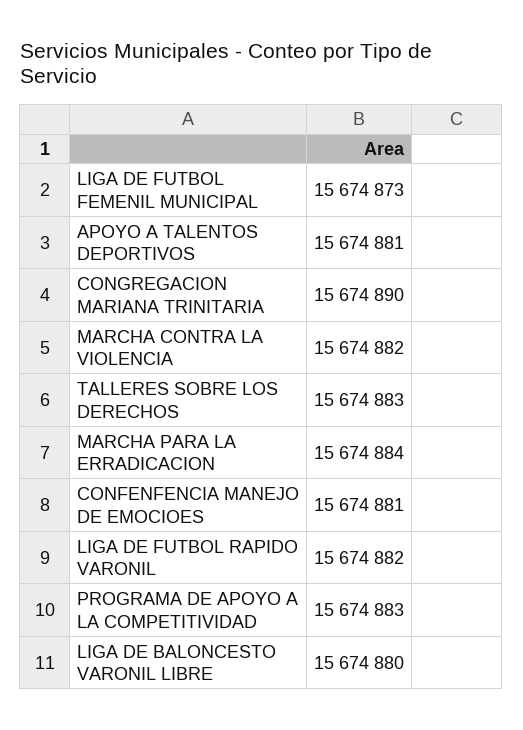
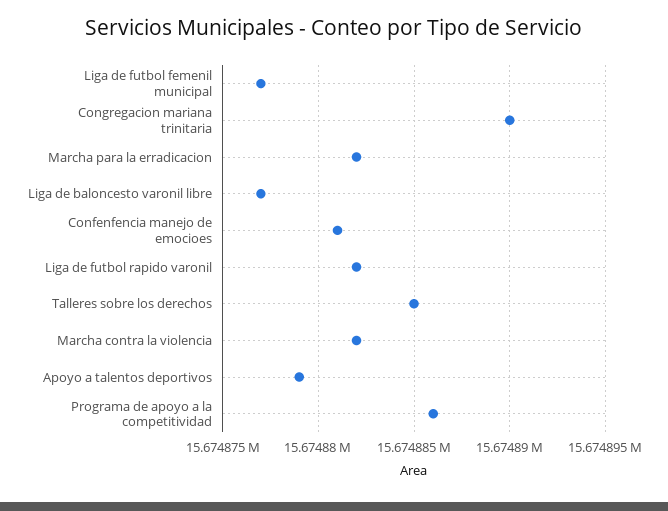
  {
-   "LIGA DE FUTBOL FEMENIL MUNICIPAL": 15674873,
+   "LIGA DE FUTBOL FEMENIL MUNICIPAL": 15674877,
-   "APOYO A TALENTOS DEPORTIVOS": 15674881,
+   "APOYO A TALENTOS DEPORTIVOS": 15674879,
    "CONGREGACION MARIANA TRINITARIA": 15674890,
    "MARCHA CONTRA LA VIOLENCIA": 15674882,
-   "TALLERES SOBRE LOS DERECHOS": 15674883,
+   "TALLERES SOBRE LOS DERECHOS": 15674885,
-   "MARCHA PARA LA ERRADICACION": 15674884,
+   "MARCHA PARA LA ERRADICACION": 15674882,
    "CONFENFENCIA MANEJO DE EMOCIOES": 15674881,
    "LIGA DE FUTBOL RAPIDO VARONIL": 15674882,
-   "PROGRAMA DE APOYO A LA COMPETITIVIDAD": 15674883,
+   "PROGRAMA DE APOYO A LA COMPETITIVIDAD": 15674886,
-   "LIGA DE BALONCESTO VARONIL LIBRE": 15674880
+   "LIGA DE BALONCESTO VARONIL LIBRE": 15674877
  }

